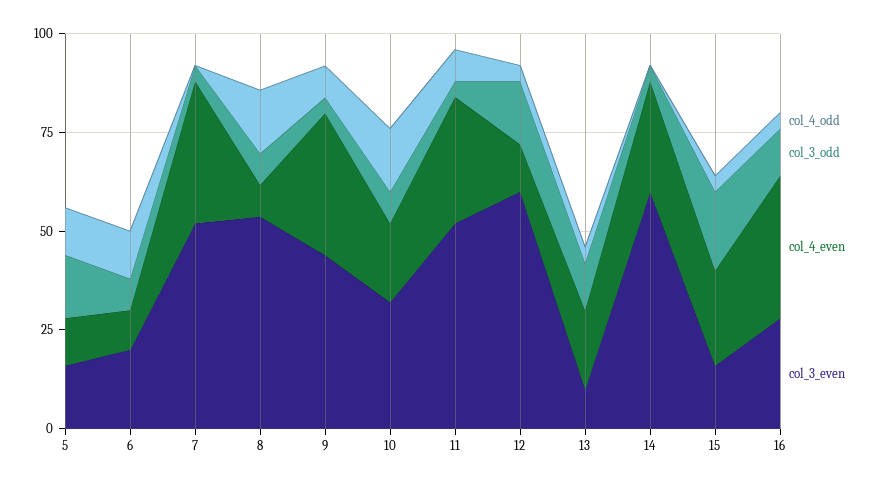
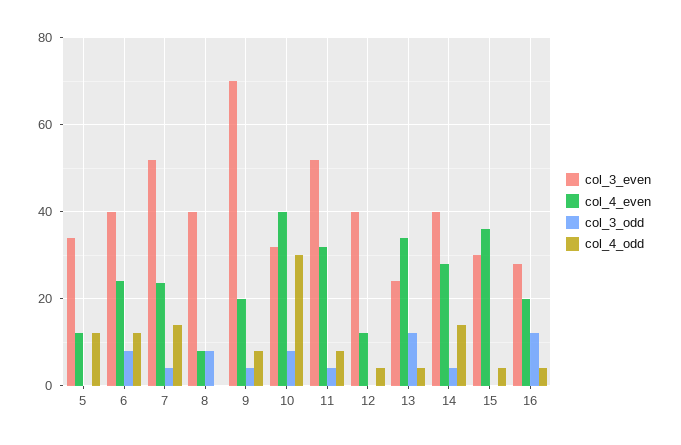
  {
    "col_4_odd": {
      "5": 12,
      "6": 12,
-     "7": 0,
+     "7": 14,
-     "8": 15,
+     "8": 0,
      "9": 8,
-     "10": 15,
+     "10": 30,
      "11": 8,
      "12": 4,
      "13": 4,
-     "14": 0,
+     "14": 14,
      "15": 4,
      "16": 4
    },
    "col_3_odd": {
-     "5": 15,
+     "5": 0,
      "6": 8,
      "7": 4,
      "8": 8,
      "9": 4,
      "10": 8,
      "11": 4,
-     "12": 15,
+     "12": 0,
      "13": 12,
      "14": 4,
-     "15": 20,
+     "15": 0,
      "16": 12
    },
    "col_4_even": {
      "5": 12,
-     "6": 10,
+     "6": 24,
-     "7": 35,
+     "7": 24,
      "8": 8,
-     "9": 35,
+     "9": 20,
-     "10": 20,
+     "10": 40,
      "11": 32,
      "12": 12,
-     "13": 20,
+     "13": 34,
      "14": 28,
-     "15": 25,
+     "15": 36,
-     "16": 35
+     "16": 20
    },
    "col_3_even": {
-     "5": 15,
+     "5": 34,
-     "6": 20,
+     "6": 40,
      "7": 52,
-     "8": 55,
+     "8": 40,
-     "9": 45,
+     "9": 70,
      "10": 32,
      "11": 52,
-     "12": 60,
+     "12": 40,
-     "13": 10,
+     "13": 24,
-     "14": 60,
+     "14": 40,
-     "15": 15,
+     "15": 30,
      "16": 28
    }
  }

